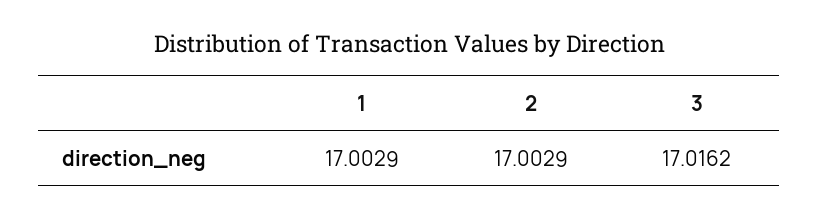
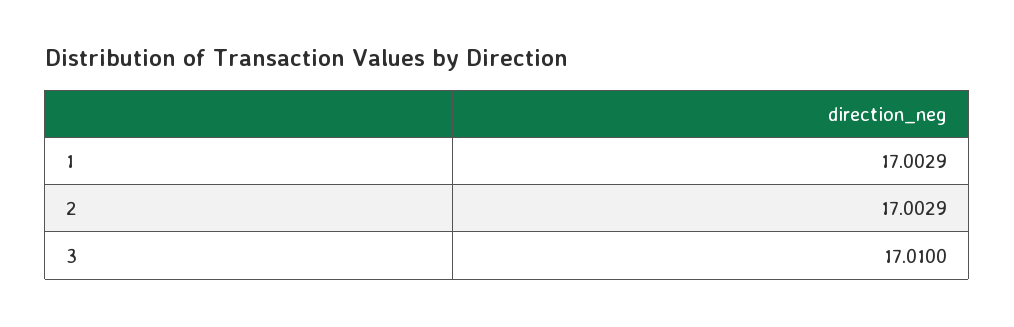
  {
    "1": 17.0029,
    "2": 17.0029,
-   "3": 17.0162
+   "3": 17.01
  }

